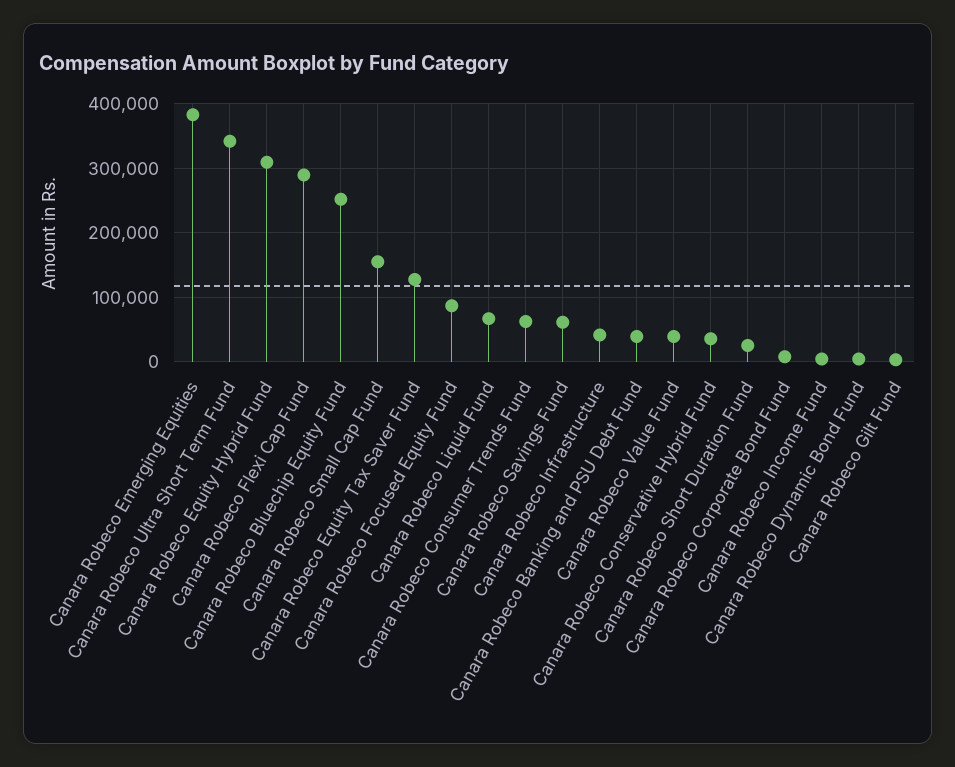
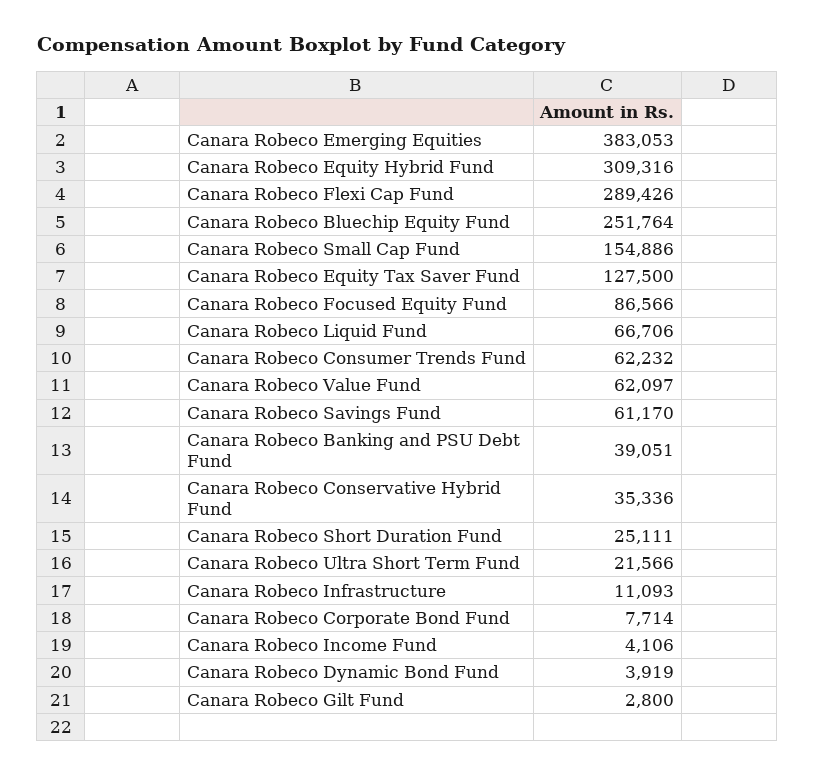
  {
    "Canara Robeco Emerging Equities": 383053,
-   "Canara Robeco Ultra Short Term Fund": 340000,
+   "Canara Robeco Ultra Short Term Fund": 21566,
    "Canara Robeco Equity Hybrid Fund": 309316,
    "Canara Robeco Flexi Cap Fund": 289426,
    "Canara Robeco Bluechip Equity Fund": 251764,
    "Canara Robeco Small Cap Fund": 154886,
    "Canara Robeco Equity Tax Saver Fund": 127500,
    "Canara Robeco Focused Equity Fund": 86566,
    "Canara Robeco Liquid Fund": 66706,
    "Canara Robeco Consumer Trends Fund": 62232,
    "Canara Robeco Savings Fund": 61170,
-   "Canara Robeco Infrastructure": 40000,
+   "Canara Robeco Infrastructure": 11093,
    "Canara Robeco Banking and PSU Debt Fund": 39051,
-   "Canara Robeco Value Fund": 40000,
+   "Canara Robeco Value Fund": 62097,
    "Canara Robeco Conservative Hybrid Fund": 35336,
    "Canara Robeco Short Duration Fund": 25111,
    "Canara Robeco Corporate Bond Fund": 7714,
    "Canara Robeco Income Fund": 4106,
    "Canara Robeco Dynamic Bond Fund": 3919,
    "Canara Robeco Gilt Fund": 2800
  }

